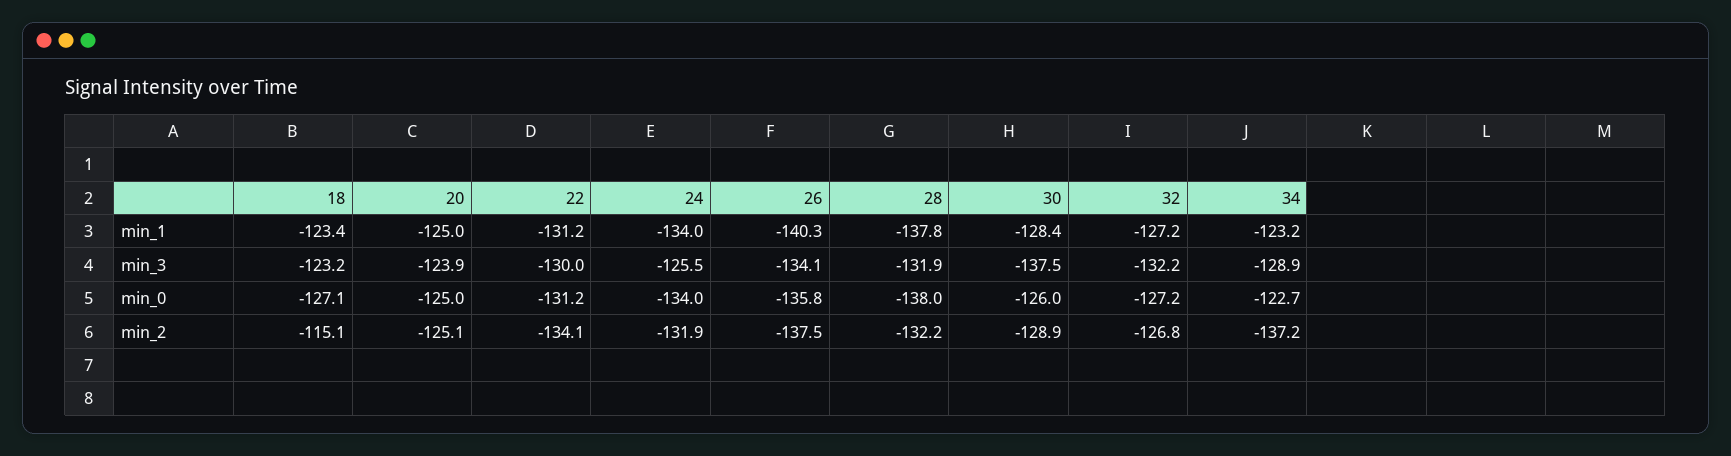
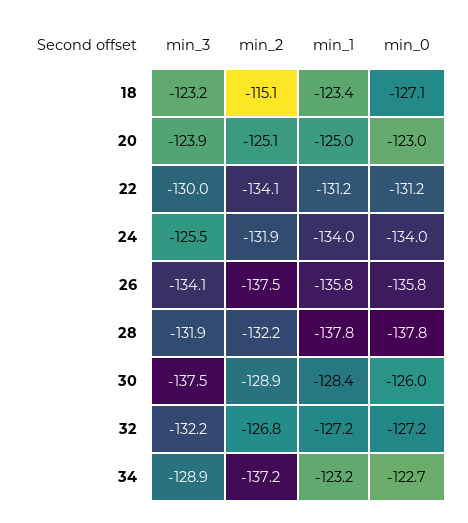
  {
    "18": {
      "min_1": -123.4,
      "min_3": -123.2,
      "min_0": -127.1,
      "min_2": -115.1
    },
    "20": {
      "min_1": -125,
      "min_3": -123.9,
-     "min_0": -125,
+     "min_0": -123,
      "min_2": -125.1
    },
    "22": {
      "min_1": -131.2,
      "min_3": -130,
      "min_0": -131.2,
      "min_2": -134.1
    },
    "24": {
      "min_1": -134,
      "min_3": -125.5,
      "min_0": -134,
      "min_2": -131.9
    },
    "26": {
-     "min_1": -140.3,
+     "min_1": -135.8,
      "min_3": -134.1,
      "min_0": -135.8,
      "min_2": -137.5
    },
    "28": {
      "min_1": -137.8,
      "min_3": -131.9,
-     "min_0": -138,
+     "min_0": -137.8,
      "min_2": -132.2
    },
    "30": {
      "min_1": -128.4,
      "min_3": -137.5,
      "min_0": -126,
      "min_2": -128.9
    },
    "32": {
      "min_1": -127.2,
      "min_3": -132.2,
      "min_0": -127.2,
      "min_2": -126.8
    },
    "34": {
      "min_1": -123.2,
      "min_3": -128.9,
      "min_0": -122.7,
      "min_2": -137.2
    }
  }

